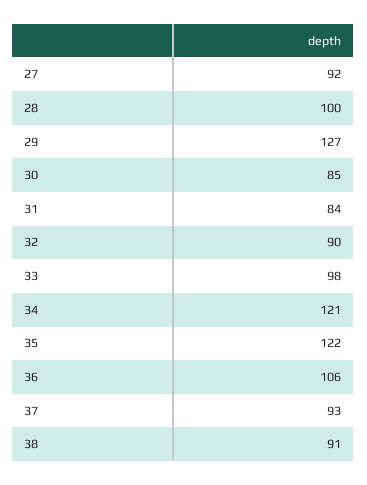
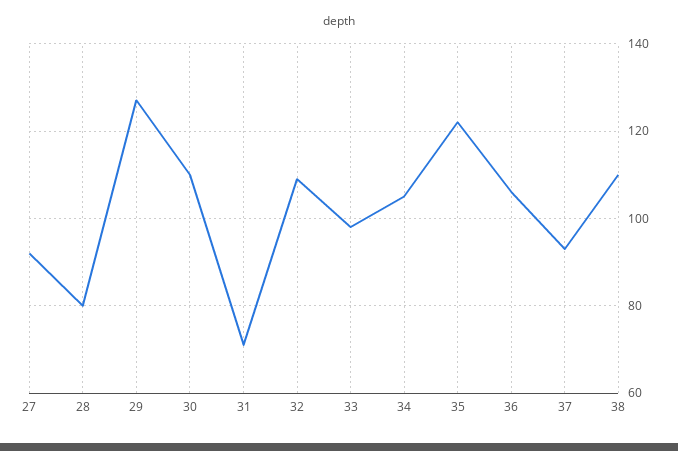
  {
    "27": 92,
-   "28": 100,
+   "28": 80,
    "29": 127,
-   "30": 85,
+   "30": 110,
-   "31": 84,
+   "31": 70,
-   "32": 90,
+   "32": 110,
    "33": 98,
-   "34": 121,
+   "34": 105,
    "35": 122,
    "36": 106,
    "37": 93,
-   "38": 91
+   "38": 110
  }

